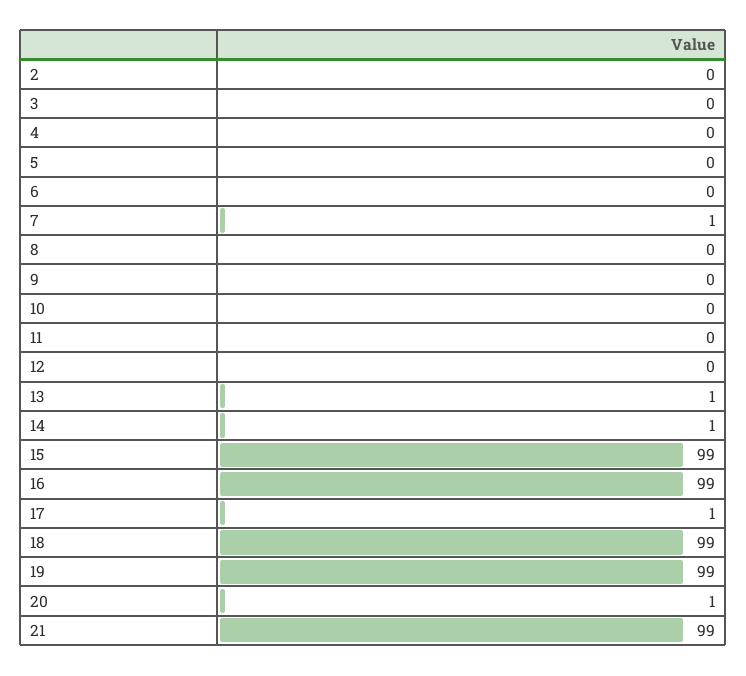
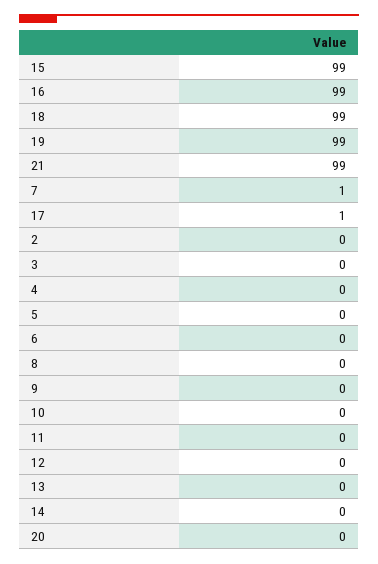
  {
    "2": 0,
    "3": 0,
    "4": 0,
    "5": 0,
    "6": 0,
    "7": 1,
    "8": 0,
    "9": 0,
    "10": 0,
    "11": 0,
    "12": 0,
-   "13": 1,
+   "13": 0,
-   "14": 1,
+   "14": 0,
    "15": 99,
    "16": 99,
    "17": 1,
    "18": 99,
    "19": 99,
-   "20": 1,
+   "20": 0,
    "21": 99
  }

